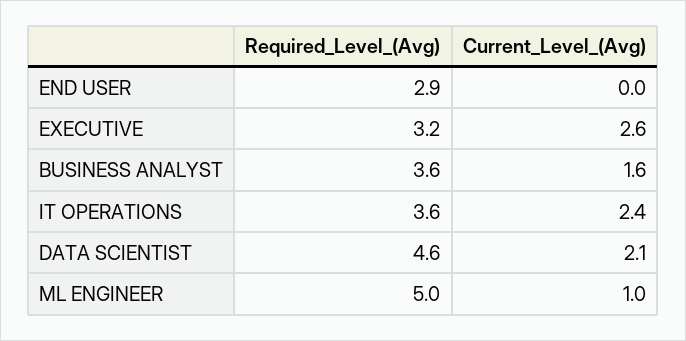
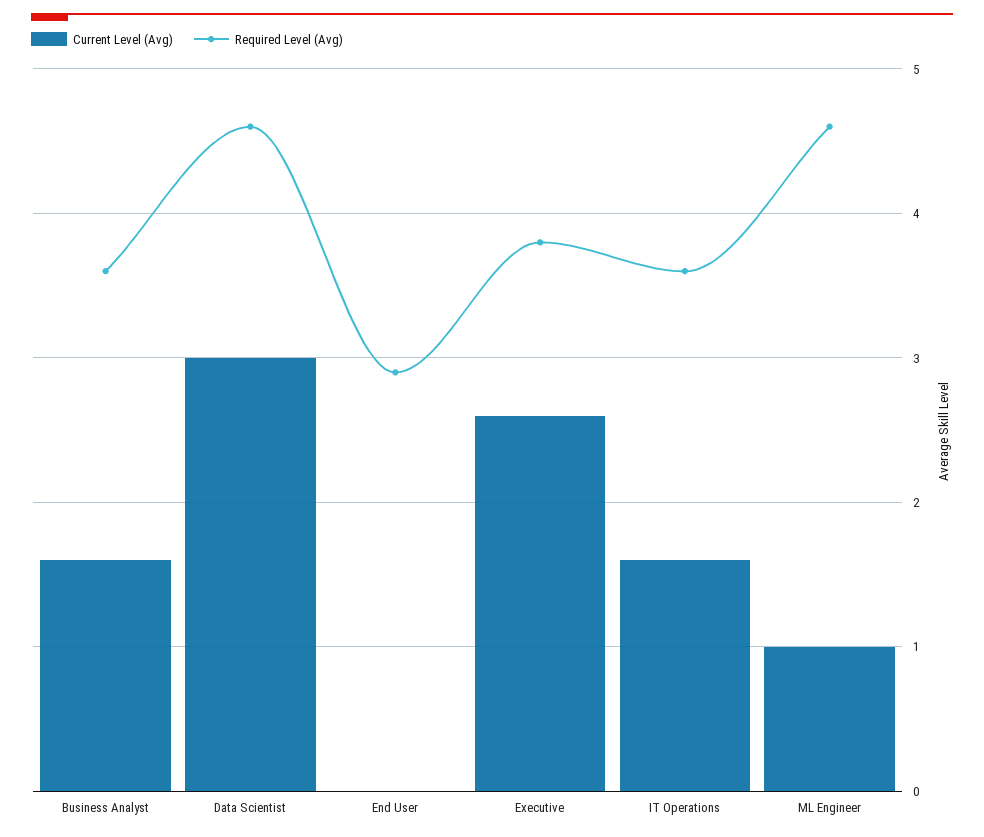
  {
    "Required_Level_(Avg)": {
      "END USER": 2.9,
-     "EXECUTIVE": 3.2,
+     "EXECUTIVE": 3.8,
      "BUSINESS ANALYST": 3.6,
      "IT OPERATIONS": 3.6,
      "DATA SCIENTIST": 4.6,
-     "ML ENGINEER": 5
+     "ML ENGINEER": 4.6
    },
    "Current_Level_(Avg)": {
      "END USER": 0,
      "EXECUTIVE": 2.6,
      "BUSINESS ANALYST": 1.6,
-     "IT OPERATIONS": 2.4,
+     "IT OPERATIONS": 1.6,
-     "DATA SCIENTIST": 2.1,
+     "DATA SCIENTIST": 3,
      "ML ENGINEER": 1
    }
  }

